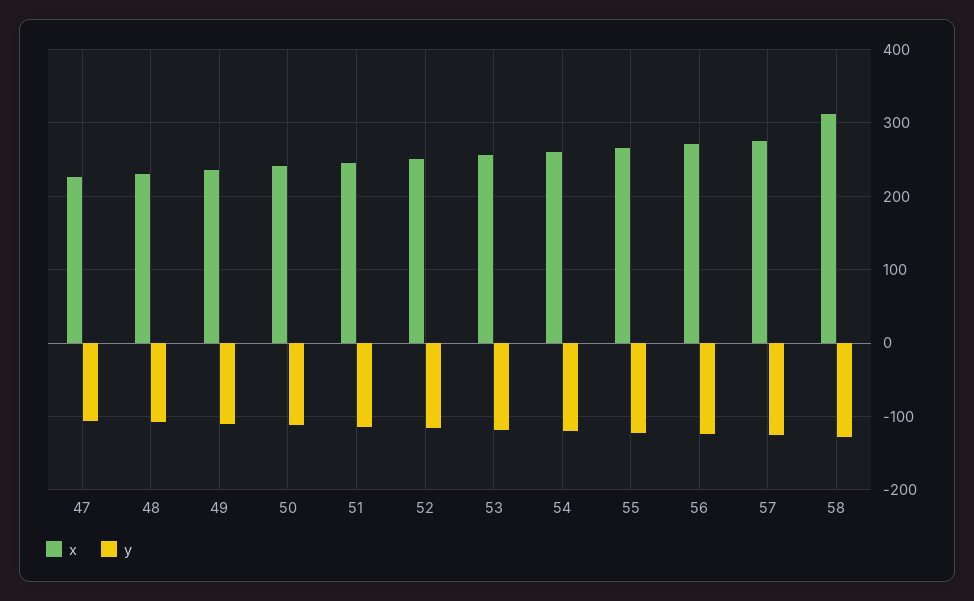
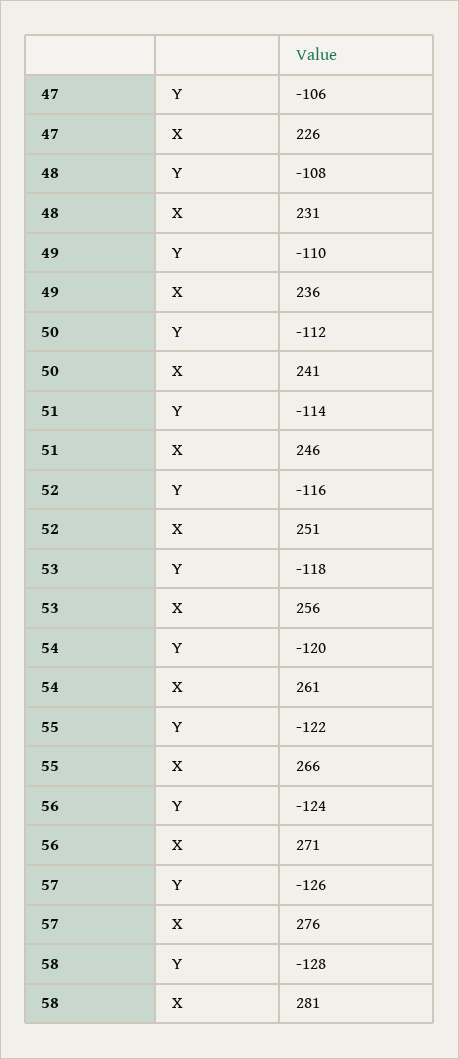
  {
    "x": {
      "47": 226,
      "48": 231,
      "49": 236,
      "50": 241,
      "51": 246,
      "52": 251,
      "53": 256,
      "54": 261,
      "55": 266,
      "56": 271,
      "57": 276,
-     "58": 310
+     "58": 281
    },
    "y": {
      "47": -106,
      "48": -108,
      "49": -110,
      "50": -112,
      "51": -114,
      "52": -116,
      "53": -118,
      "54": -120,
      "55": -122,
      "56": -124,
      "57": -126,
      "58": -128
    }
  }

